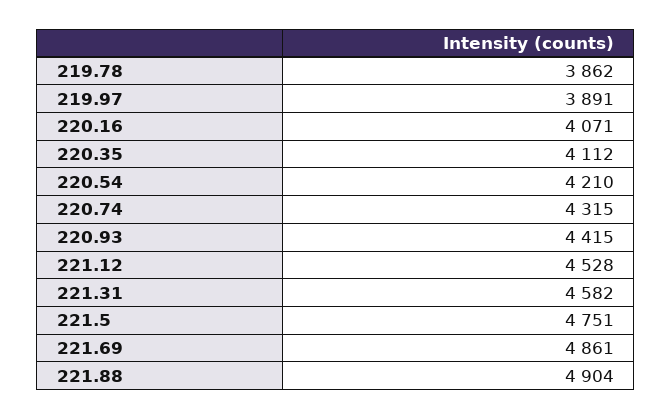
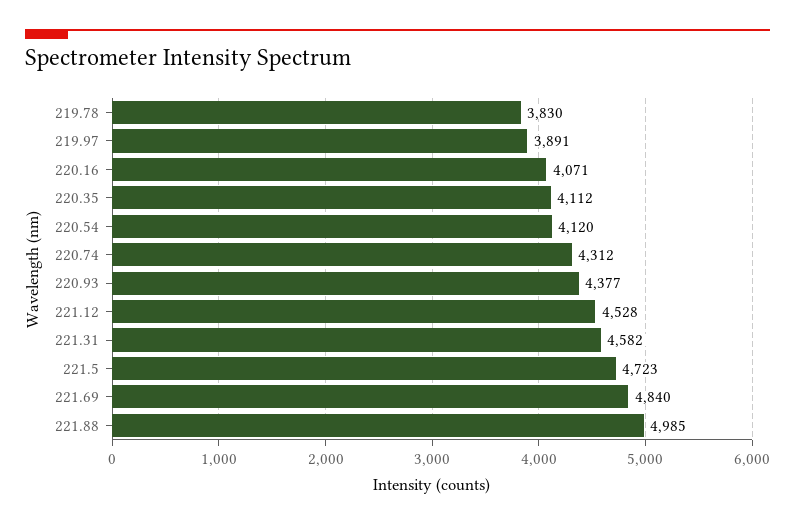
  {
-   "219.78": 3862,
+   "219.78": 3830,
    "219.97": 3891,
    "220.16": 4071,
    "220.35": 4112,
-   "220.54": 4210,
+   "220.54": 4120,
-   "220.74": 4315,
+   "220.74": 4312,
-   "220.93": 4415,
+   "220.93": 4377,
    "221.12": 4528,
    "221.31": 4582,
-   "221.5": 4751,
+   "221.5": 4723,
-   "221.69": 4861,
+   "221.69": 4840,
-   "221.88": 4904
+   "221.88": 4985
  }

